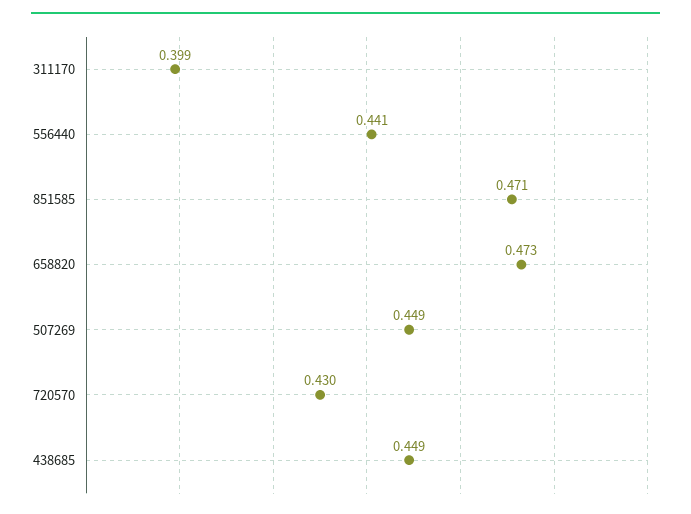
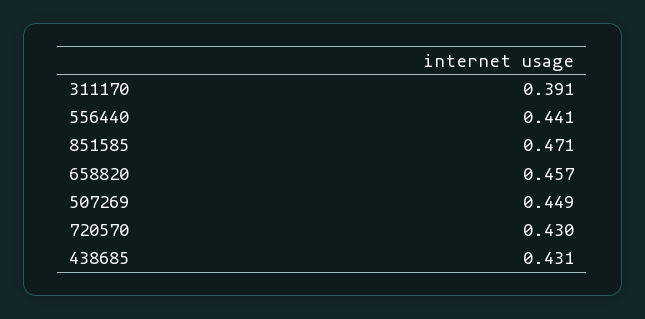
  {
-   "311170": 0.399,
+   "311170": 0.391,
    "556440": 0.441,
    "851585": 0.471,
-   "658820": 0.473,
+   "658820": 0.457,
    "507269": 0.449,
    "720570": 0.43,
-   "438685": 0.449
+   "438685": 0.431
  }

